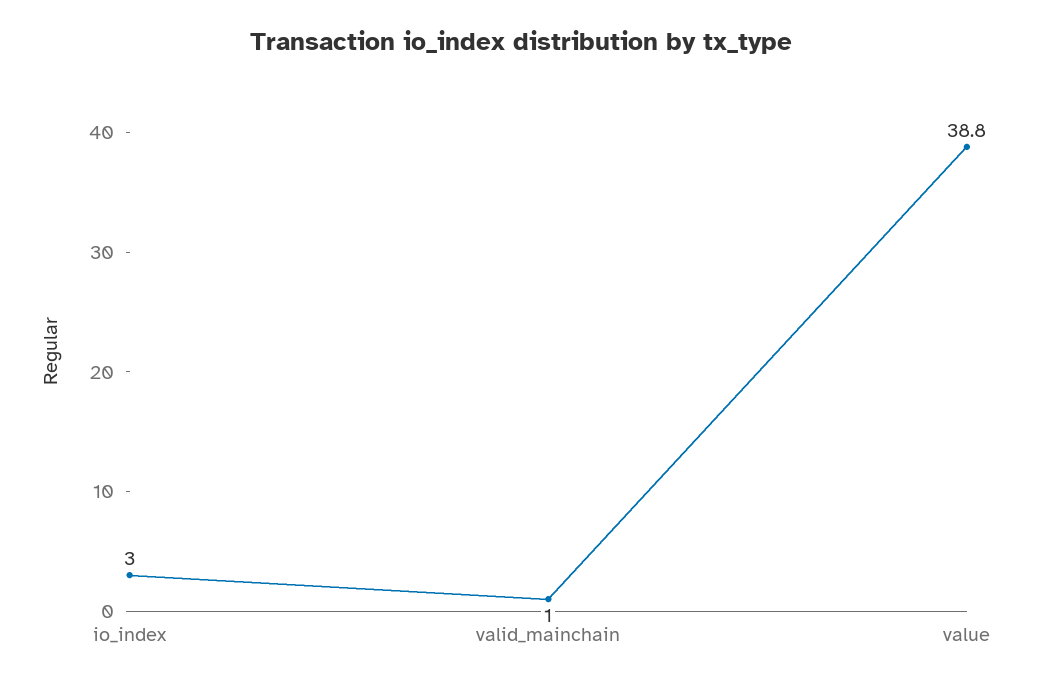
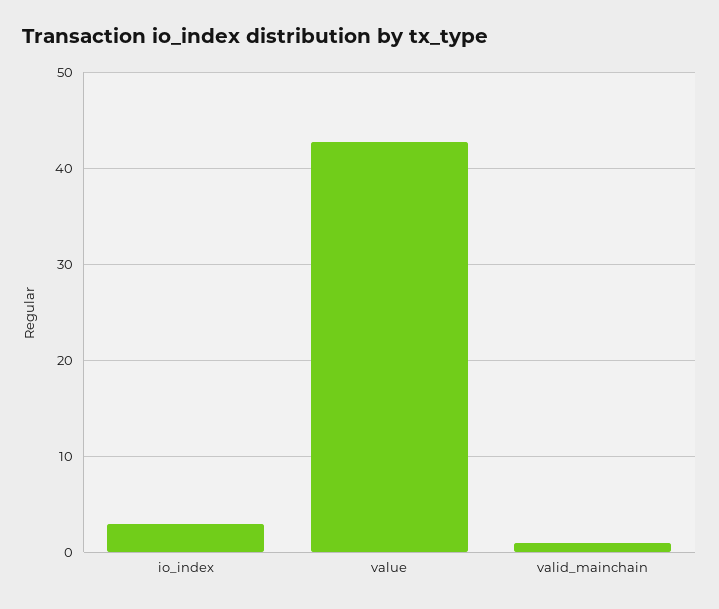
  {
    "io_index": 3,
    "valid_mainchain": 1,
-   "value": 38.8
+   "value": 43
  }

